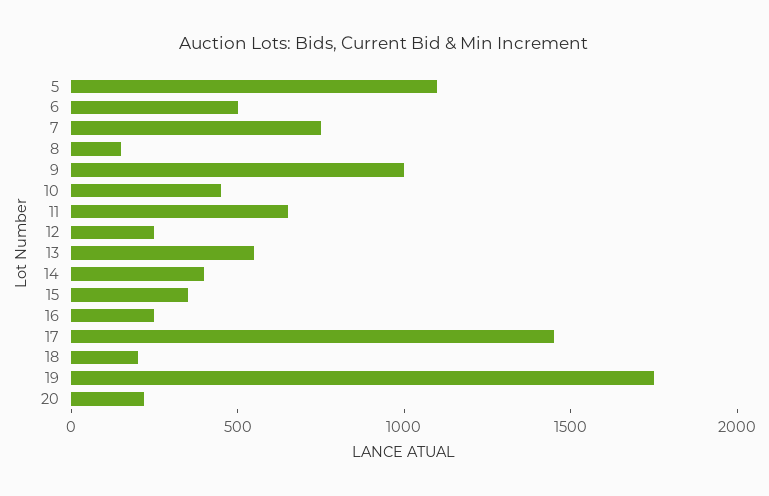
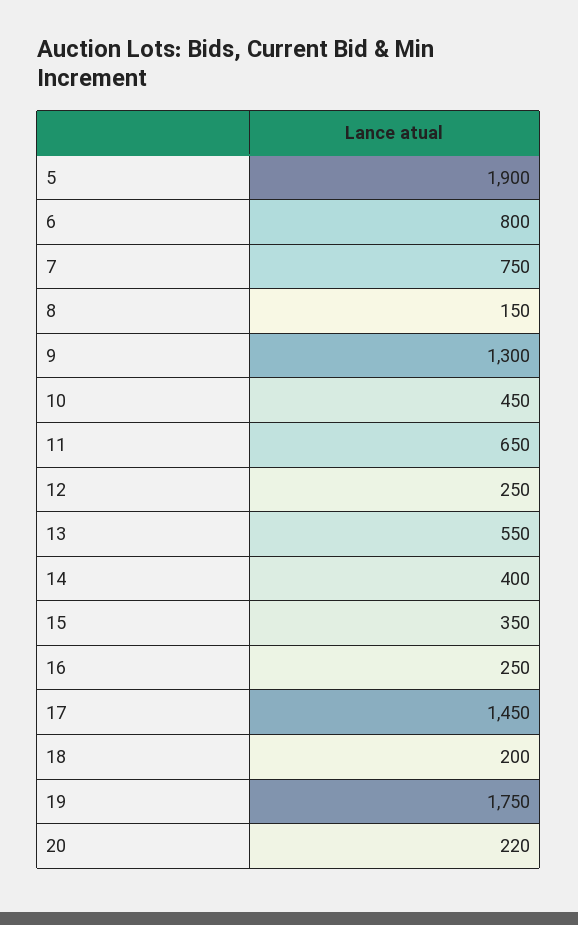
  {
-   "5": 1100,
+   "5": 1900,
-   "6": 500,
+   "6": 800,
    "7": 750,
    "8": 150,
-   "9": 1000,
+   "9": 1300,
    "10": 450,
    "11": 650,
    "12": 250,
    "13": 550,
    "14": 400,
    "15": 350,
    "16": 250,
    "17": 1450,
    "18": 200,
    "19": 1750,
    "20": 220
  }

